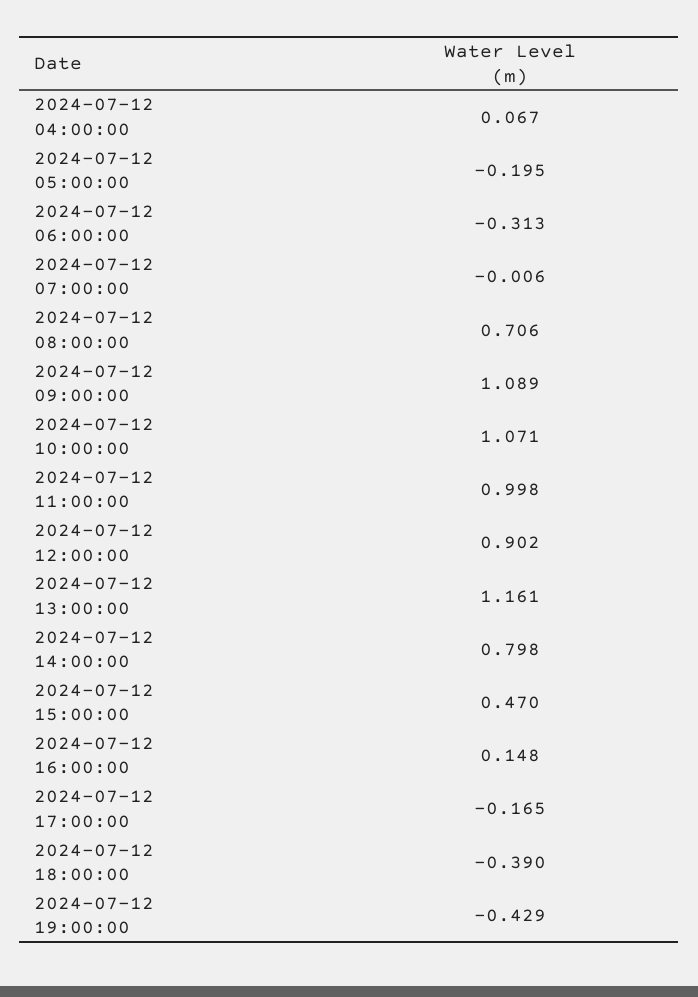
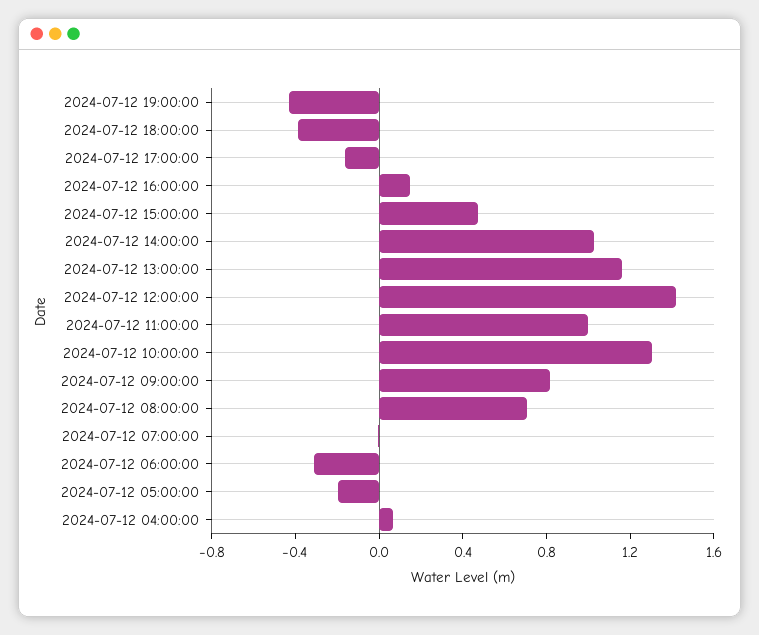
  {
    "2024-07-12 04:00:00": 0.067,
    "2024-07-12 05:00:00": -0.195,
    "2024-07-12 06:00:00": -0.313,
    "2024-07-12 07:00:00": -0.006,
    "2024-07-12 08:00:00": 0.706,
-   "2024-07-12 09:00:00": 1.089,
+   "2024-07-12 09:00:00": 0.8,
-   "2024-07-12 10:00:00": 1.071,
+   "2024-07-12 10:00:00": 1.3,
    "2024-07-12 11:00:00": 0.998,
-   "2024-07-12 12:00:00": 0.902,
+   "2024-07-12 12:00:00": 1.4,
    "2024-07-12 13:00:00": 1.161,
-   "2024-07-12 14:00:00": 0.798,
+   "2024-07-12 14:00:00": 1,
    "2024-07-12 15:00:00": 0.47,
    "2024-07-12 16:00:00": 0.148,
    "2024-07-12 17:00:00": -0.165,
    "2024-07-12 18:00:00": -0.39,
    "2024-07-12 19:00:00": -0.429
  }

